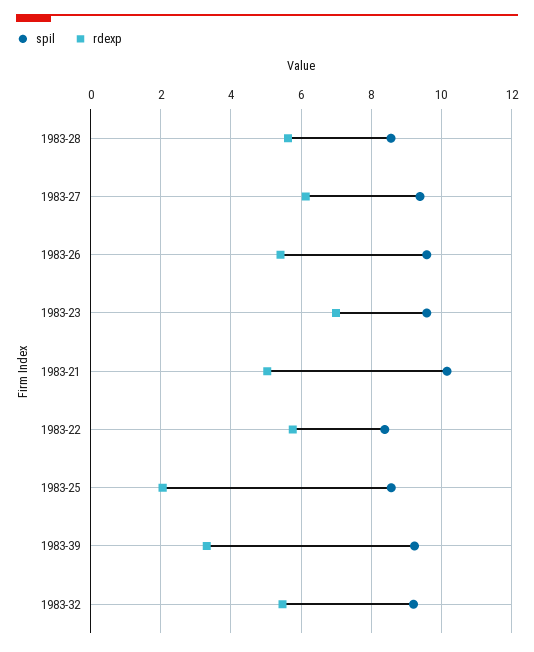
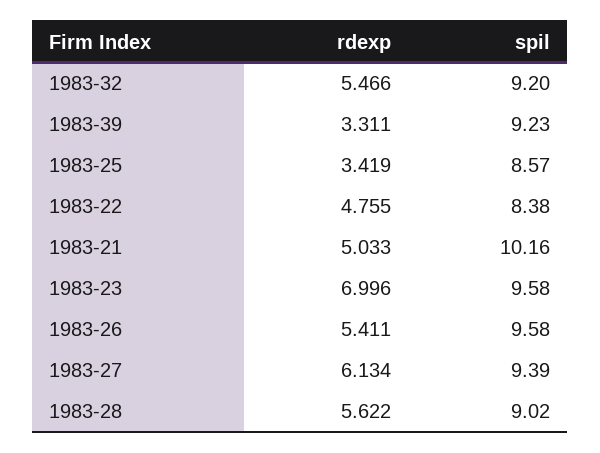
  {
    "spil": {
-     "1983-28": 8.6,
+     "1983-28": 9.02,
      "1983-27": 9.39,
      "1983-26": 9.58,
      "1983-23": 9.58,
      "1983-21": 10.16,
      "1983-22": 8.38,
      "1983-25": 8.57,
      "1983-39": 9.23,
      "1983-32": 9.2
    },
    "rdexp": {
      "1983-28": 5.622,
      "1983-27": 6.134,
      "1983-26": 5.411,
      "1983-23": 6.996,
      "1983-21": 5.033,
-     "1983-22": 5.8,
+     "1983-22": 4.755,
-     "1983-25": 2,
+     "1983-25": 3.419,
      "1983-39": 3.311,
      "1983-32": 5.466
    }
  }

